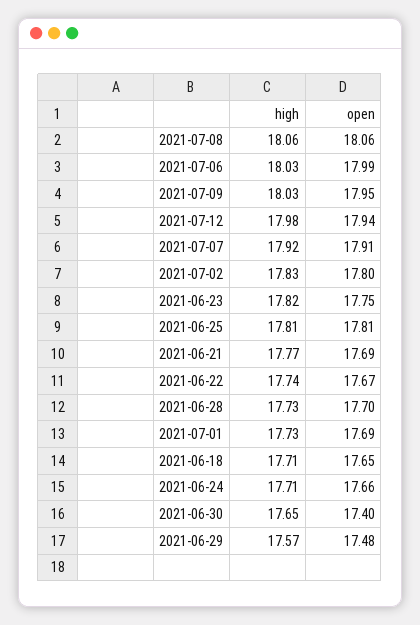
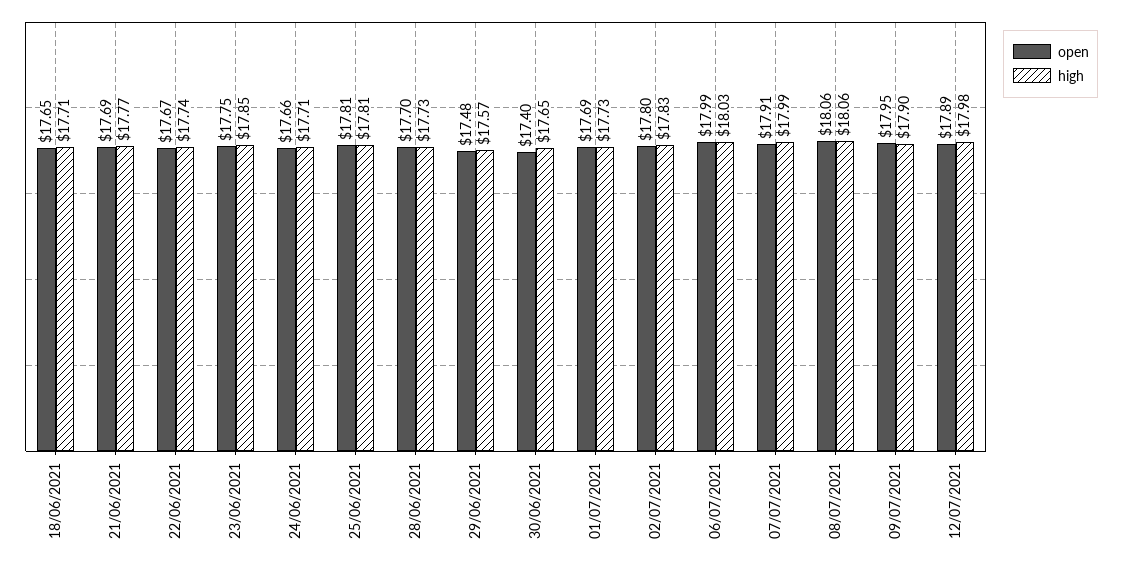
  {
    "high": {
      "2021-07-08": 18.06,
      "2021-07-06": 18.03,
-     "2021-07-09": 18.03,
+     "2021-07-09": 17.9,
      "2021-07-12": 17.98,
-     "2021-07-07": 17.92,
+     "2021-07-07": 17.99,
      "2021-07-02": 17.83,
-     "2021-06-23": 17.82,
+     "2021-06-23": 17.85,
      "2021-06-25": 17.81,
      "2021-06-21": 17.77,
      "2021-06-22": 17.74,
      "2021-06-28": 17.73,
      "2021-07-01": 17.73,
      "2021-06-18": 17.71,
      "2021-06-24": 17.71,
      "2021-06-30": 17.65,
      "2021-06-29": 17.57
    },
    "open": {
      "2021-07-08": 18.06,
      "2021-07-06": 17.99,
      "2021-07-09": 17.95,
-     "2021-07-12": 17.94,
+     "2021-07-12": 17.89,
      "2021-07-07": 17.91,
      "2021-07-02": 17.8,
      "2021-06-23": 17.75,
      "2021-06-25": 17.81,
      "2021-06-21": 17.69,
      "2021-06-22": 17.67,
      "2021-06-28": 17.7,
      "2021-07-01": 17.69,
      "2021-06-18": 17.65,
      "2021-06-24": 17.66,
      "2021-06-30": 17.4,
      "2021-06-29": 17.48
    }
  }

